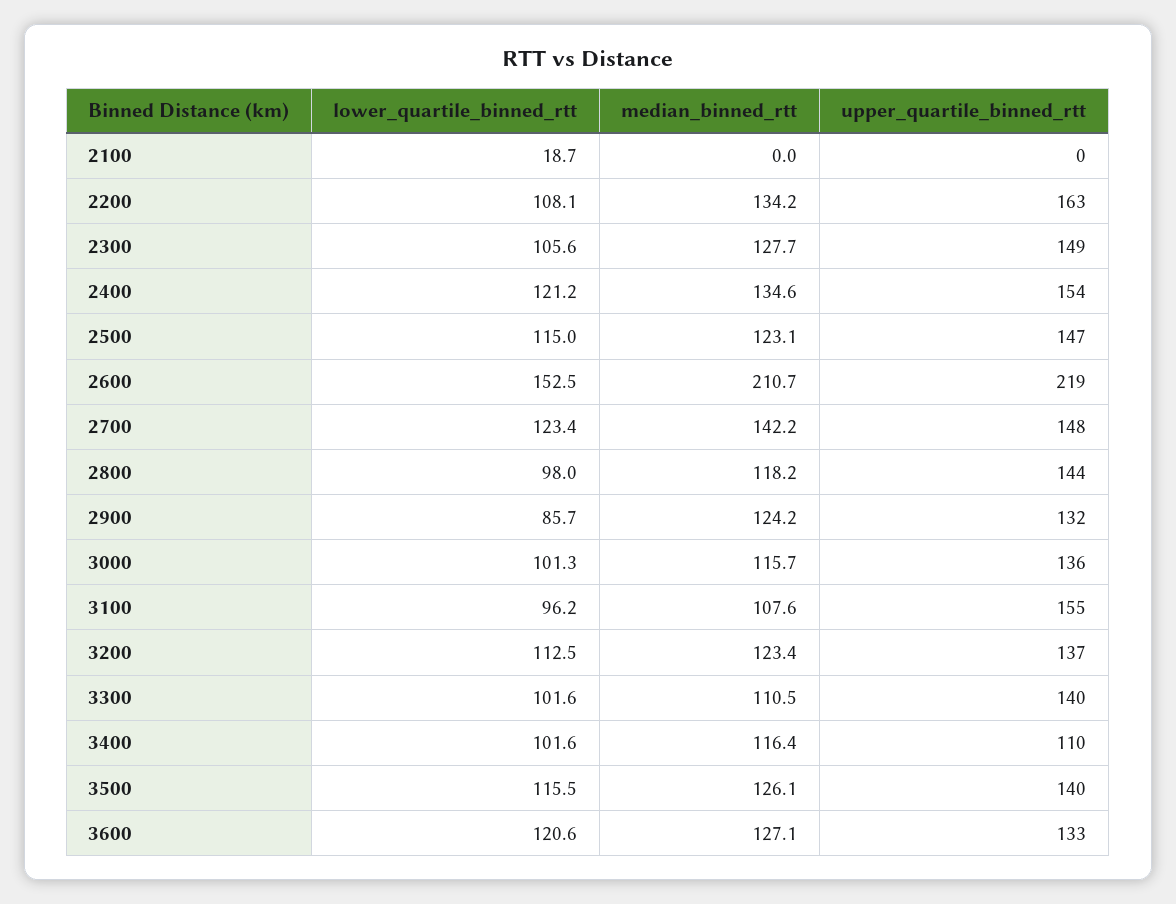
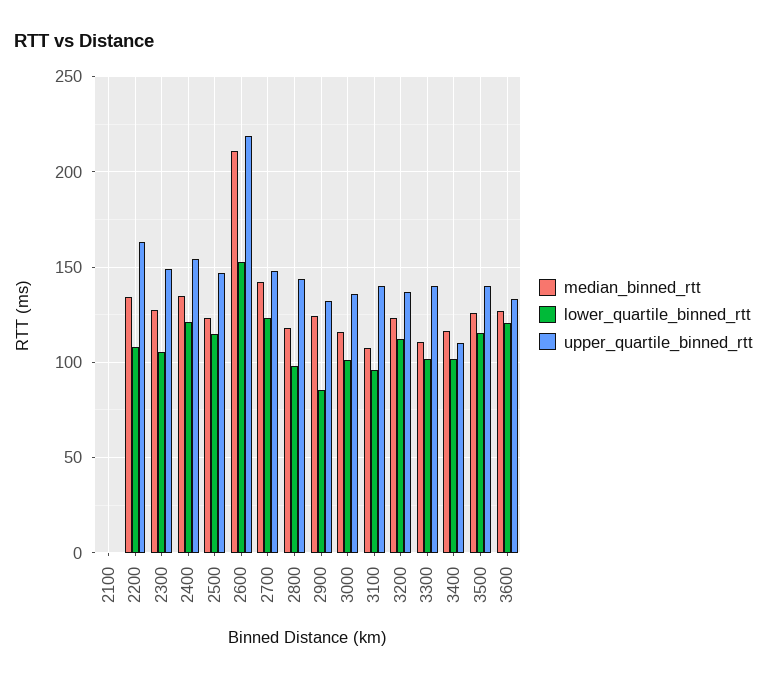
  {
    "lower_quartile_binned_rtt": {
-     "2100": 18.7,
+     "2100": 0,
      "2200": 108.1,
      "2300": 105.6,
      "2400": 121.2,
      "2500": 115,
      "2600": 152.5,
      "2700": 123.4,
      "2800": 98,
      "2900": 85.7,
      "3000": 101.3,
      "3100": 96.2,
      "3200": 112.5,
      "3300": 101.6,
      "3400": 101.6,
      "3500": 115.5,
      "3600": 120.6
    },
    "median_binned_rtt": {
      "2100": 0,
      "2200": 134.2,
      "2300": 127.7,
      "2400": 134.6,
      "2500": 123.1,
      "2600": 210.7,
      "2700": 142.2,
      "2800": 118.2,
      "2900": 124.2,
      "3000": 115.7,
      "3100": 107.6,
      "3200": 123.4,
      "3300": 110.5,
      "3400": 116.4,
      "3500": 126.1,
      "3600": 127.1
    },
    "upper_quartile_binned_rtt": {
      "2100": 0,
      "2200": 163,
      "2300": 149,
      "2400": 154,
      "2500": 147,
      "2600": 219,
      "2700": 148,
      "2800": 144,
      "2900": 132,
      "3000": 136,
-     "3100": 155,
+     "3100": 140,
      "3200": 137,
      "3300": 140,
      "3400": 110,
      "3500": 140,
      "3600": 133
    }
  }

